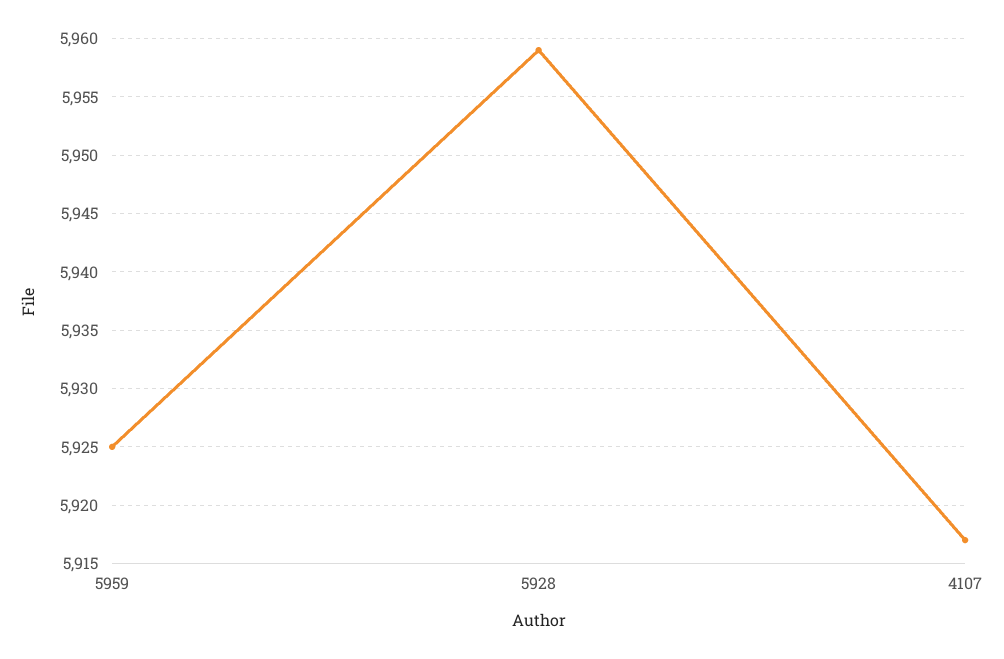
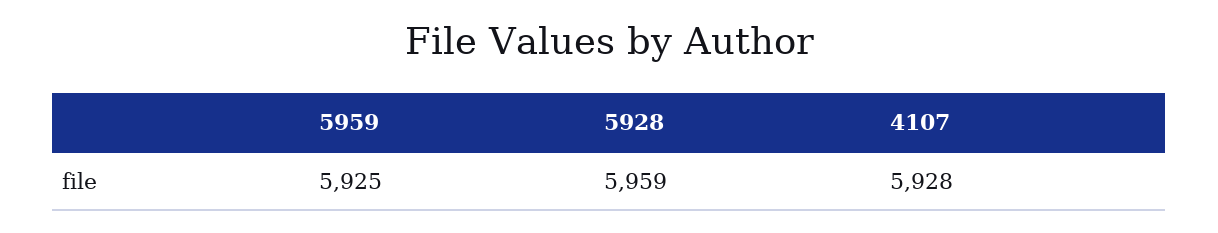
  {
    "5959": 5925,
    "5928": 5959,
-   "4107": 5917
+   "4107": 5928
  }

